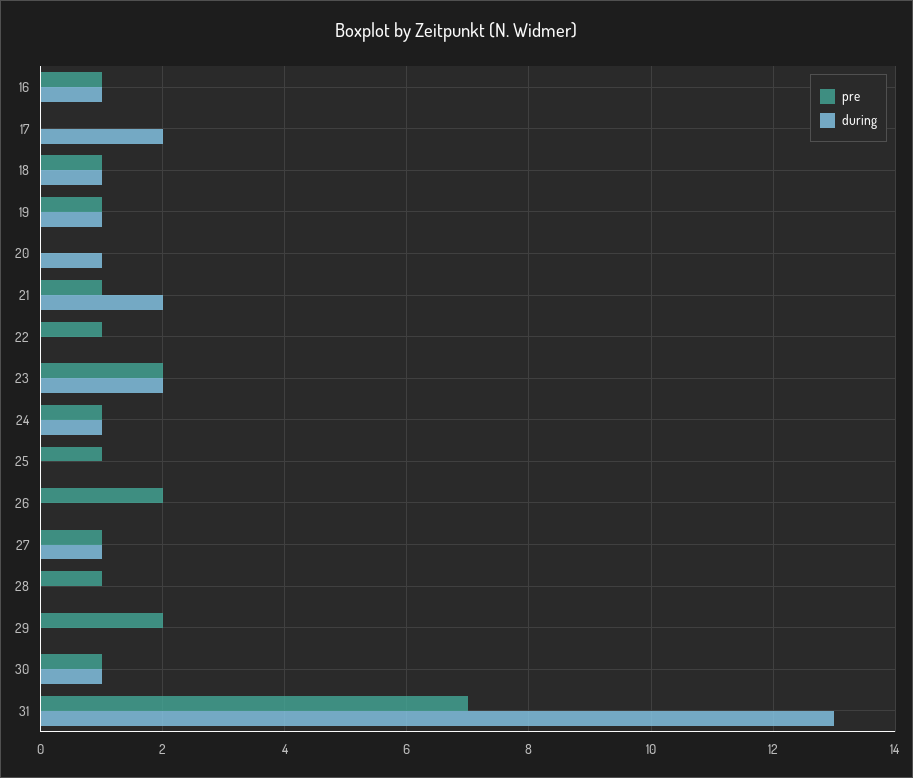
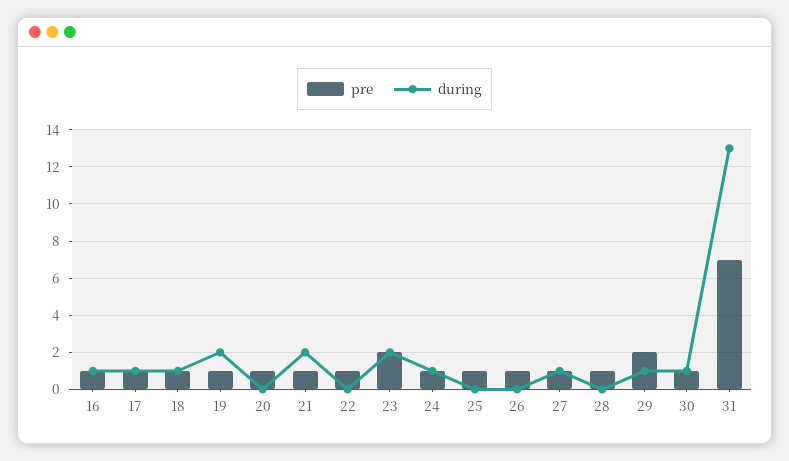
  {
    "pre": {
      "16": 1,
-     "17": 0,
+     "17": 1,
      "18": 1,
      "19": 1,
-     "20": 0,
+     "20": 1,
      "21": 1,
      "22": 1,
      "23": 2,
      "24": 1,
      "25": 1,
-     "26": 2,
+     "26": 1,
      "27": 1,
      "28": 1,
      "29": 2,
      "30": 1,
      "31": 7
    },
    "during": {
      "16": 1,
-     "17": 2,
+     "17": 1,
      "18": 1,
-     "19": 1,
+     "19": 2,
-     "20": 1,
+     "20": 0,
      "21": 2,
      "22": 0,
      "23": 2,
      "24": 1,
      "25": 0,
      "26": 0,
      "27": 1,
      "28": 0,
-     "29": 0,
+     "29": 1,
      "30": 1,
      "31": 13
    }
  }

